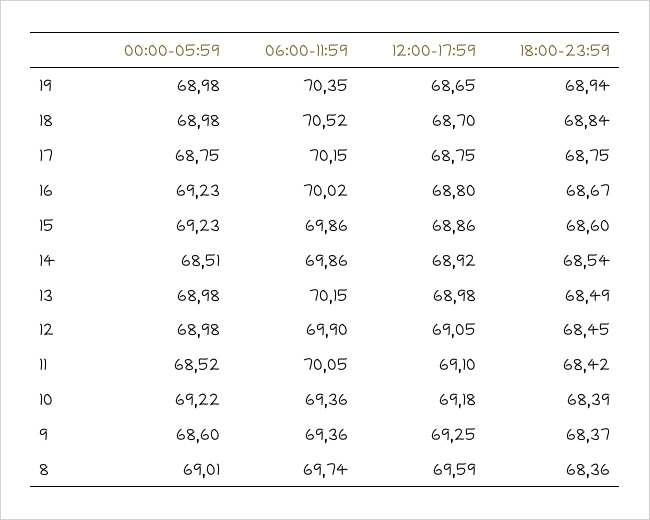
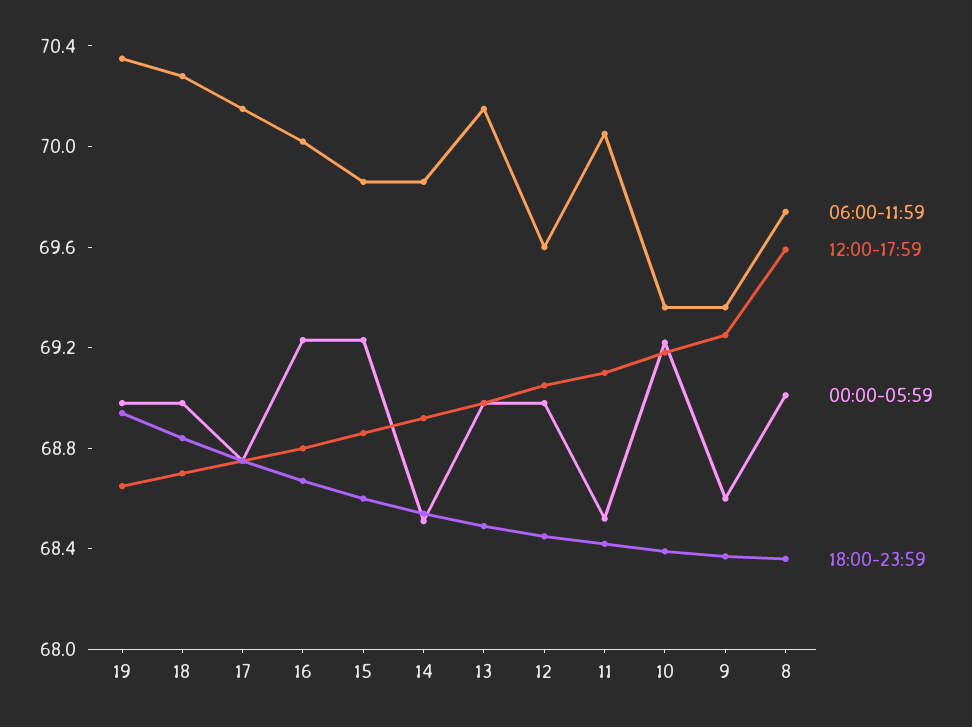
  {
    "00:00-05:59": {
      "19": 68.98,
      "18": 68.98,
      "17": 68.75,
      "16": 69.23,
      "15": 69.23,
      "14": 68.51,
      "13": 68.98,
      "12": 68.98,
      "11": 68.52,
      "10": 69.22,
      "9": 68.6,
      "8": 69.01
    },
    "06:00-11:59": {
      "19": 70.35,
-     "18": 70.52,
+     "18": 70.3,
      "17": 70.15,
      "16": 70.02,
      "15": 69.86,
      "14": 69.86,
      "13": 70.15,
-     "12": 69.9,
+     "12": 69.6,
      "11": 70.05,
      "10": 69.36,
      "9": 69.36,
      "8": 69.74
    },
    "12:00-17:59": {
      "19": 68.65,
      "18": 68.7,
      "17": 68.75,
      "16": 68.8,
      "15": 68.86,
      "14": 68.92,
      "13": 68.98,
      "12": 69.05,
      "11": 69.1,
      "10": 69.18,
      "9": 69.25,
      "8": 69.59
    },
    "18:00-23:59": {
      "19": 68.94,
      "18": 68.84,
      "17": 68.75,
      "16": 68.67,
      "15": 68.6,
      "14": 68.54,
      "13": 68.49,
      "12": 68.45,
      "11": 68.42,
      "10": 68.39,
      "9": 68.37,
      "8": 68.36
    }
  }

